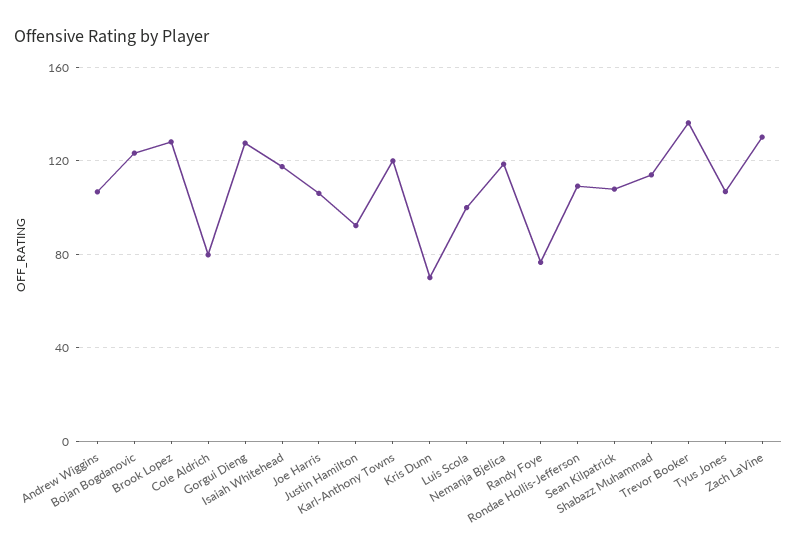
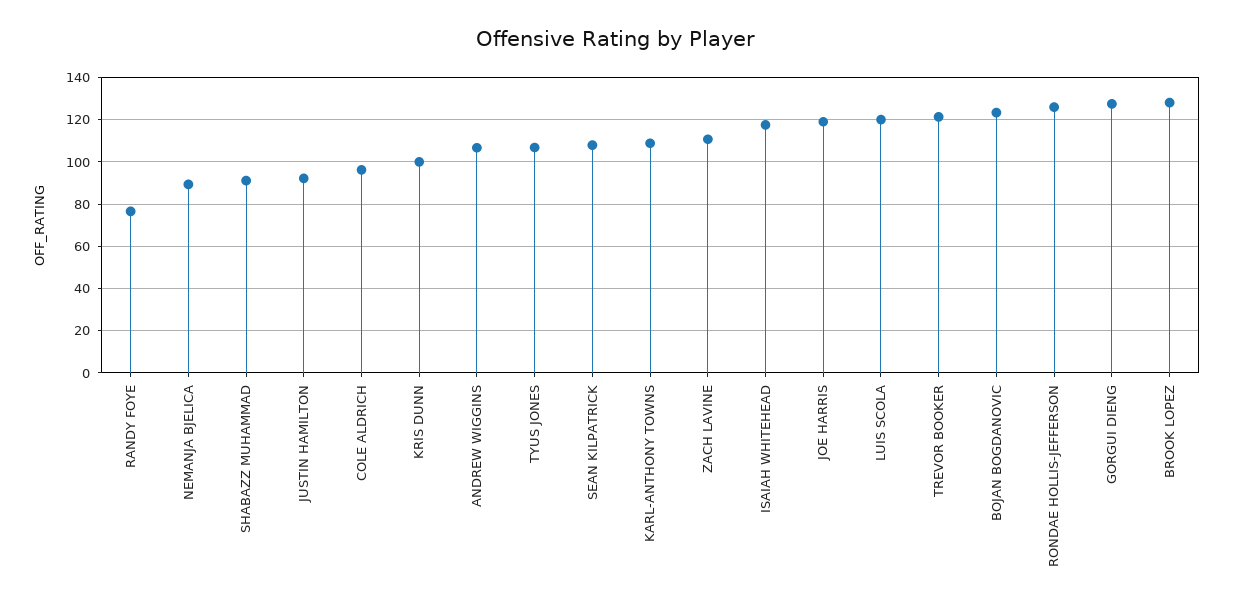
  {
    "Andrew Wiggins": 105,
    "Bojan Bogdanovic": 125,
    "Brook Lopez": 130,
-   "Cole Aldrich": 80,
+   "Cole Aldrich": 95,
    "Gorgui Dieng": 130,
    "Isaiah Whitehead": 120,
-   "Joe Harris": 105,
+   "Joe Harris": 120,
    "Justin Hamilton": 90,
-   "Karl-Anthony Towns": 120,
+   "Karl-Anthony Towns": 110,
-   "Kris Dunn": 70,
+   "Kris Dunn": 100,
-   "Luis Scola": 100,
+   "Luis Scola": 120,
-   "Nemanja Bjelica": 120,
+   "Nemanja Bjelica": 90,
    "Randy Foye": 75,
-   "Rondae Hollis-Jefferson": 110,
+   "Rondae Hollis-Jefferson": 125,
    "Sean Kilpatrick": 110,
-   "Shabazz Muhammad": 115,
+   "Shabazz Muhammad": 90,
-   "Trevor Booker": 135,
+   "Trevor Booker": 120,
    "Tyus Jones": 105,
-   "Zach LaVine": 130
+   "Zach LaVine": 110
  }

